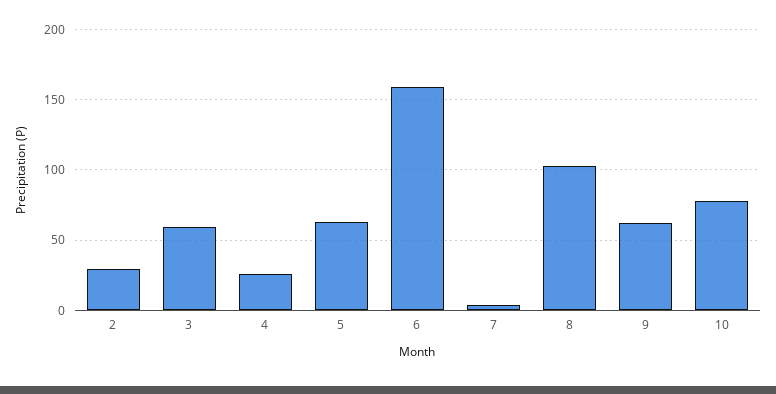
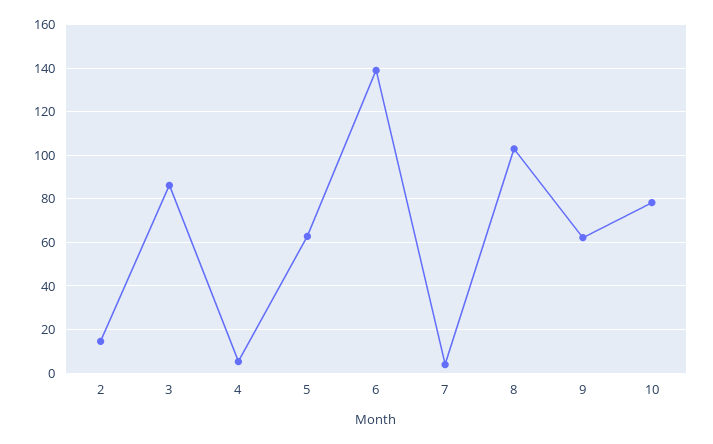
  {
-   "2": 30,
+   "2": 15,
-   "3": 60,
+   "3": 85,
-   "4": 25,
+   "4": 5,
    "5": 65,
-   "6": 160,
+   "6": 140,
    "7": 5,
    "8": 105,
    "9": 60,
    "10": 80
  }

